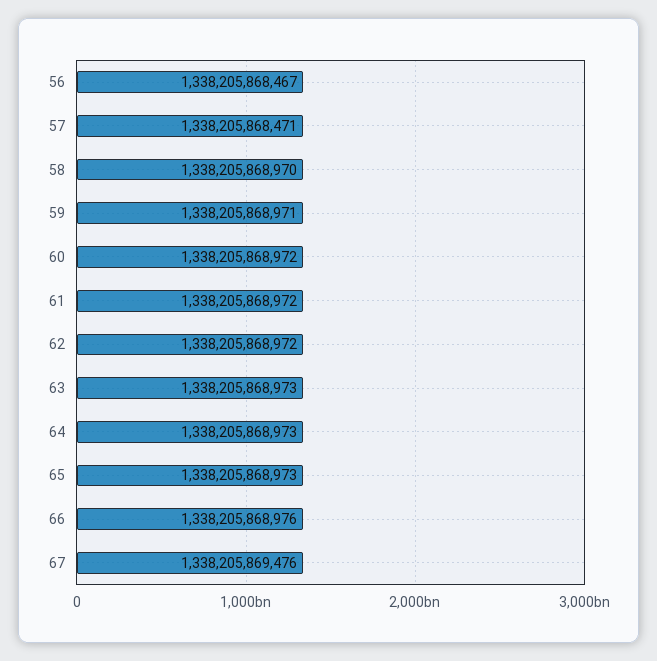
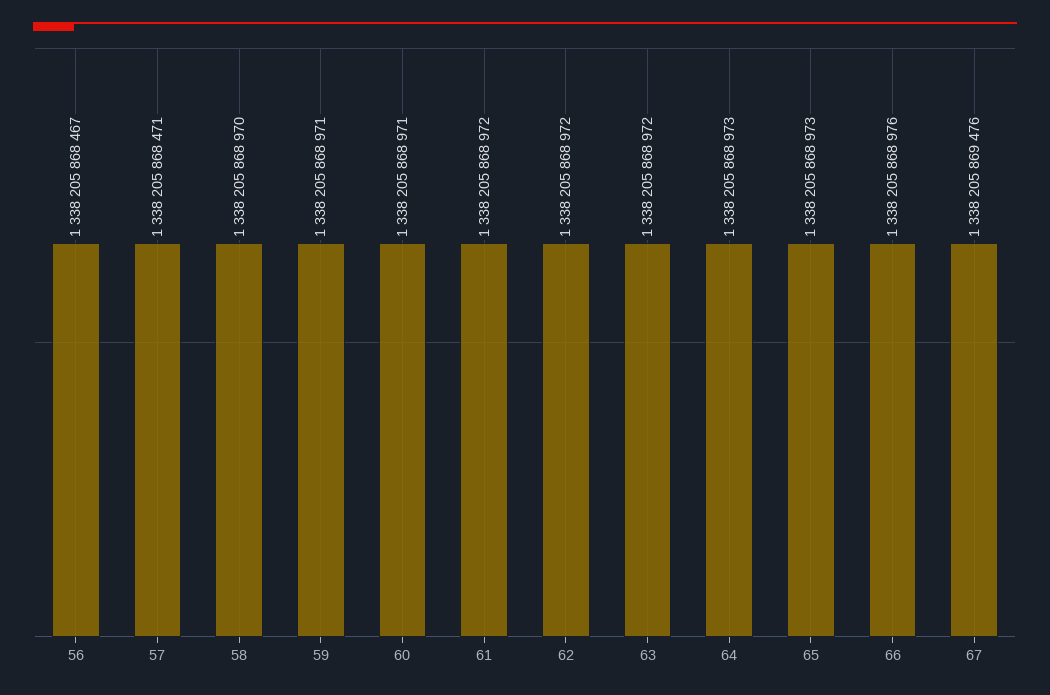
  {
    "56": 1338205868467,
    "57": 1338205868471,
    "58": 1338205868970,
    "59": 1338205868971,
-   "60": 1338205868972,
+   "60": 1338205868971,
    "61": 1338205868972,
    "62": 1338205868972,
-   "63": 1338205868973,
+   "63": 1338205868972,
    "64": 1338205868973,
    "65": 1338205868973,
    "66": 1338205868976,
    "67": 1338205869476
  }

